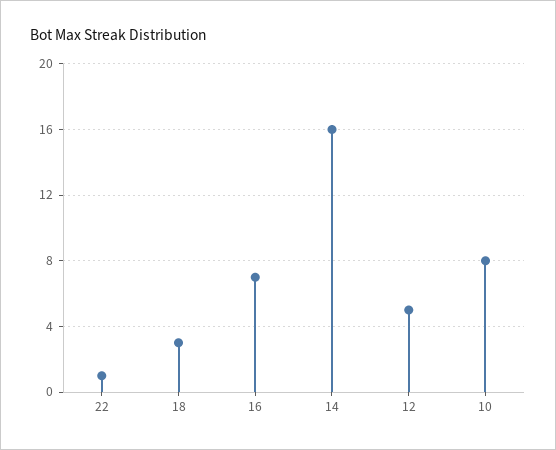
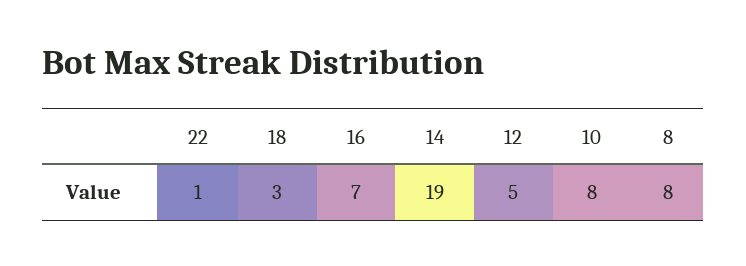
  {
    "22": 1,
    "18": 3,
    "16": 7,
-   "14": 16,
+   "14": 19,
    "12": 5,
-   "10": 8
+   "10": 8,
+   "8": 8
  }

